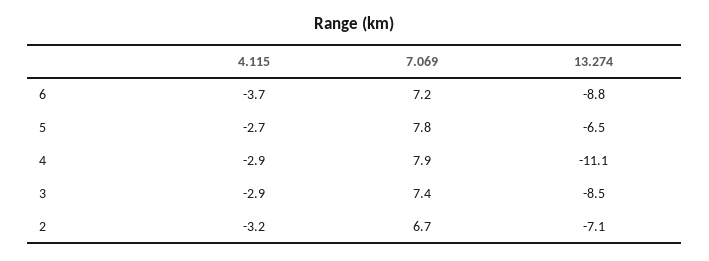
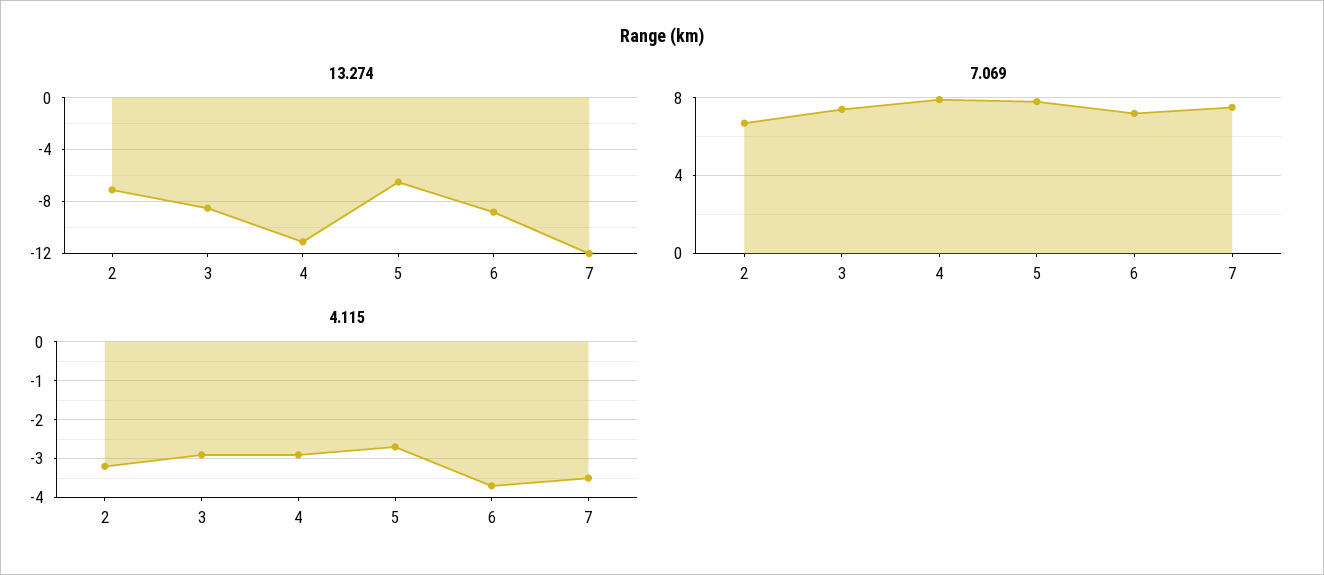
  {
    "4.115": {
      "6": -3.7,
      "5": -2.7,
      "4": -2.9,
      "3": -2.9,
-     "2": -3.2
+     "2": -3.2,
+     "7": -3.5
    },
    "7.069": {
      "6": 7.2,
      "5": 7.8,
      "4": 7.9,
      "3": 7.4,
-     "2": 6.7
+     "2": 6.7,
+     "7": 7.5
    },
    "13.274": {
      "6": -8.8,
      "5": -6.5,
      "4": -11.1,
      "3": -8.5,
-     "2": -7.1
+     "2": -7.1,
+     "7": -12
    }
  }

